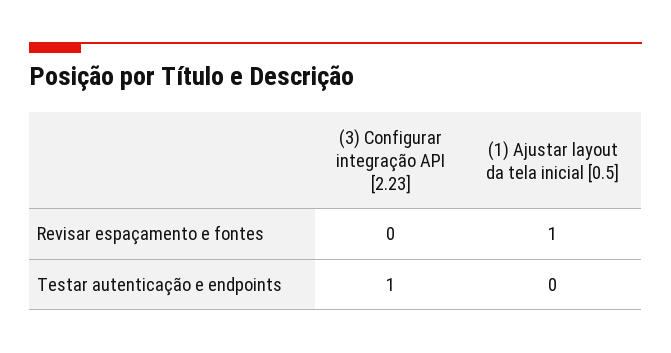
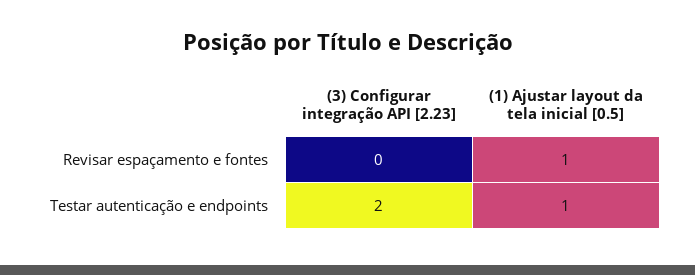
  {
    "(3) Configurar integração API [2.23]": {
      "Revisar espaçamento e fontes": 0,
-     "Testar autenticação e endpoints": 1
+     "Testar autenticação e endpoints": 2
    },
    "(1) Ajustar layout da tela inicial [0.5]": {
      "Revisar espaçamento e fontes": 1,
-     "Testar autenticação e endpoints": 0
+     "Testar autenticação e endpoints": 1
    }
  }

